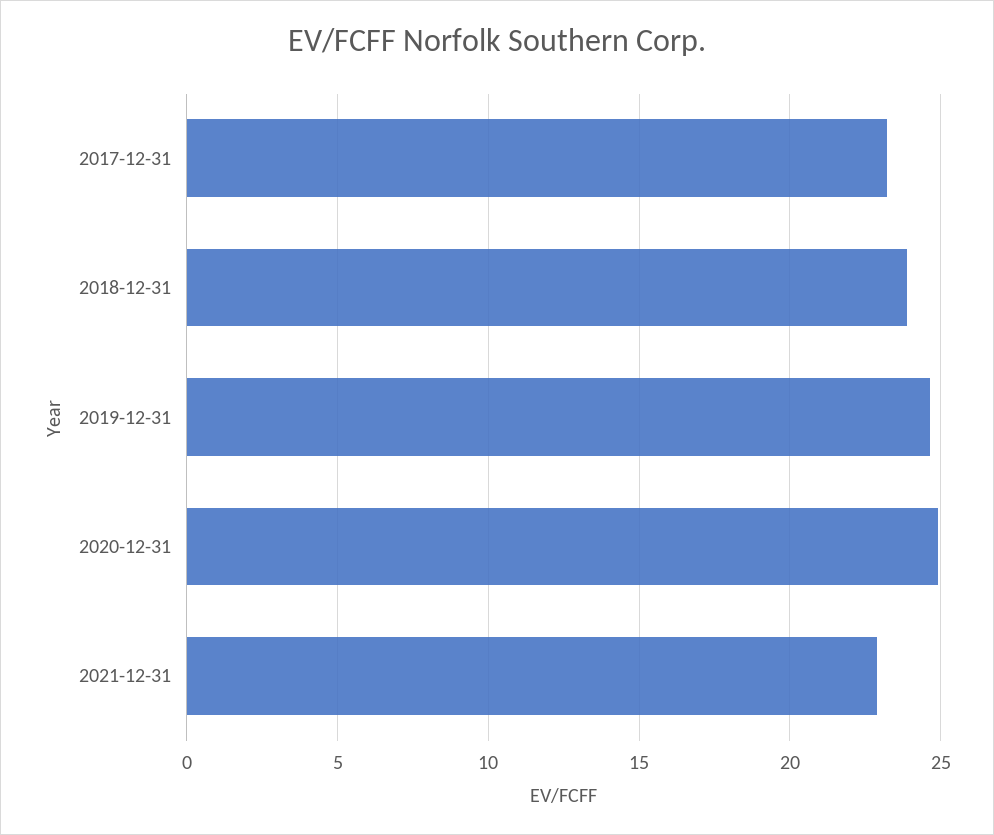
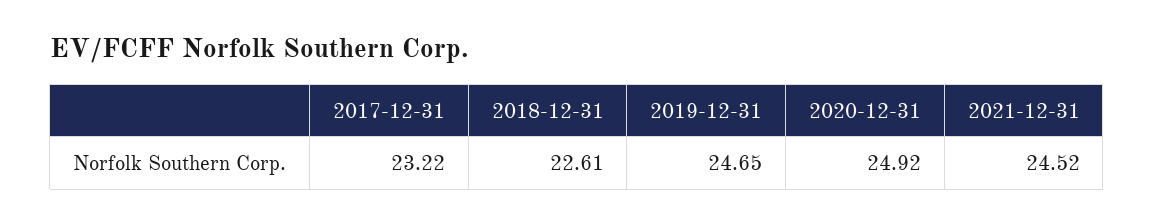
  {
    "2017-12-31": 23.22,
-   "2018-12-31": 24,
+   "2018-12-31": 22.61,
    "2019-12-31": 24.65,
    "2020-12-31": 24.92,
-   "2021-12-31": 23
+   "2021-12-31": 24.52
  }

